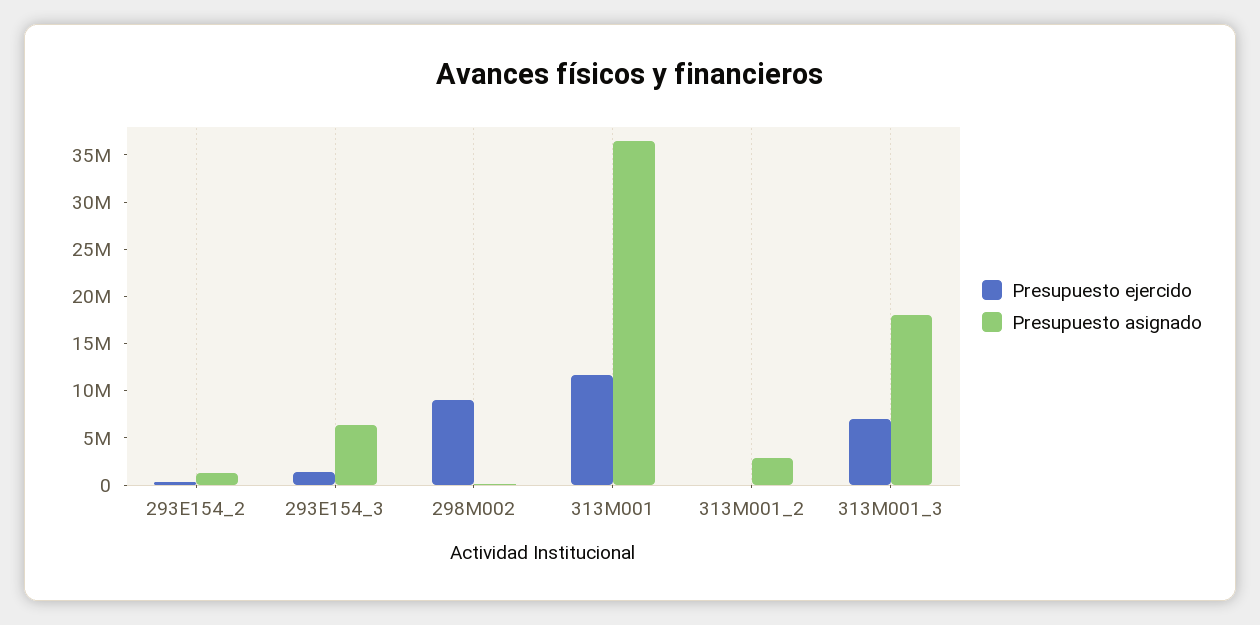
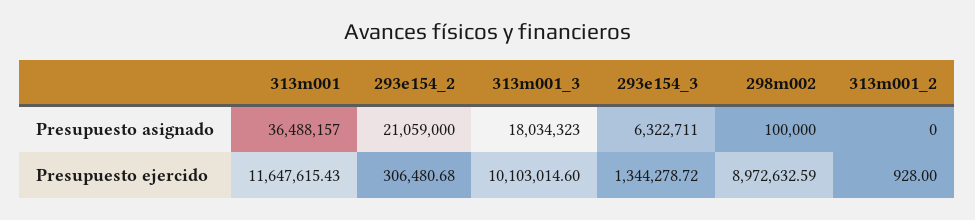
  {
    "Presupuesto ejercido": {
      "293E154_2": 306480.68,
      "293E154_3": 1344278.72,
      "298M002": 8972632.59,
      "313M001": 11647615.43,
      "313M001_2": 928,
-     "313M001_3": 7000000
+     "313M001_3": 10103014.6
    },
    "Presupuesto asignado": {
-     "293E154_2": 1000000,
+     "293E154_2": 21059000,
      "293E154_3": 6322711,
      "298M002": 100000,
      "313M001": 36488157,
-     "313M001_2": 3000000,
+     "313M001_2": 0,
      "313M001_3": 18034323
    }
  }

